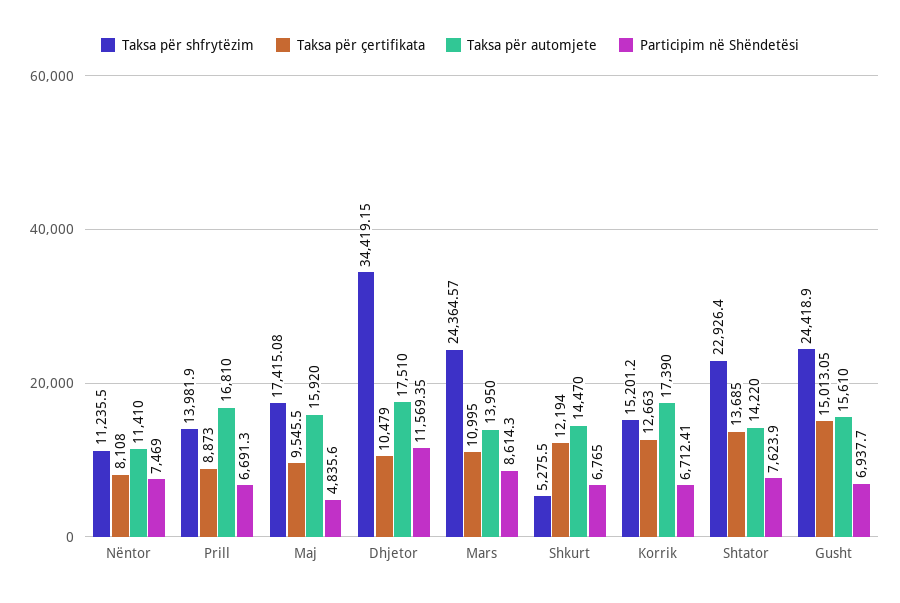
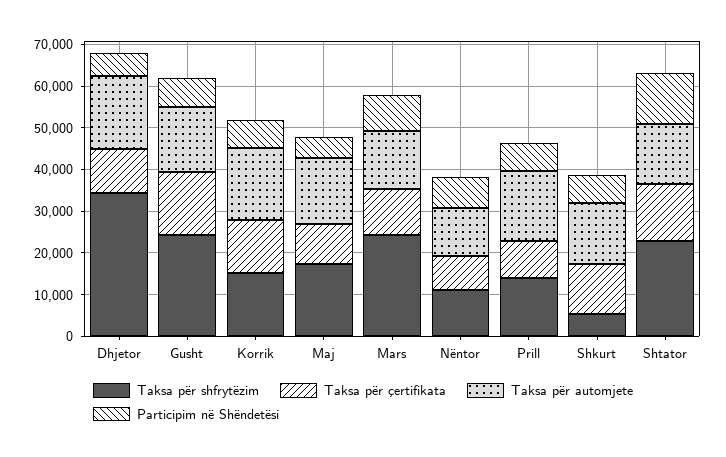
  {
    "Taksa për shfrytëzim": {
      "Nëntor": 11235.5,
      "Prill": 13981.9,
      "Maj": 17415.08,
      "Dhjetor": 34419.15,
      "Mars": 24364.57,
      "Shkurt": 5275.5,
      "Korrik": 15201.2,
      "Shtator": 22926.4,
      "Gusht": 24418.9
    },
    "Taksa për çertifikata": {
      "Nëntor": 8108,
      "Prill": 8873,
      "Maj": 9545.5,
      "Dhjetor": 10479,
      "Mars": 10995,
      "Shkurt": 12194,
      "Korrik": 12663,
      "Shtator": 13685,
      "Gusht": 15013.05
    },
    "Taksa për automjete": {
      "Nëntor": 11410,
      "Prill": 16810,
      "Maj": 15920,
      "Dhjetor": 17510,
      "Mars": 13950,
      "Shkurt": 14470,
      "Korrik": 17390,
      "Shtator": 14220,
      "Gusht": 15610
    },
    "Participim në Shëndetësi": {
      "Nëntor": 7469,
      "Prill": 6691.3,
      "Maj": 4835.6,
-     "Dhjetor": 11569.35,
+     "Dhjetor": 6000,
      "Mars": 8614.3,
      "Shkurt": 6765,
      "Korrik": 6712.41,
-     "Shtator": 7623.9,
+     "Shtator": 12000,
      "Gusht": 6937.7
    }
  }

